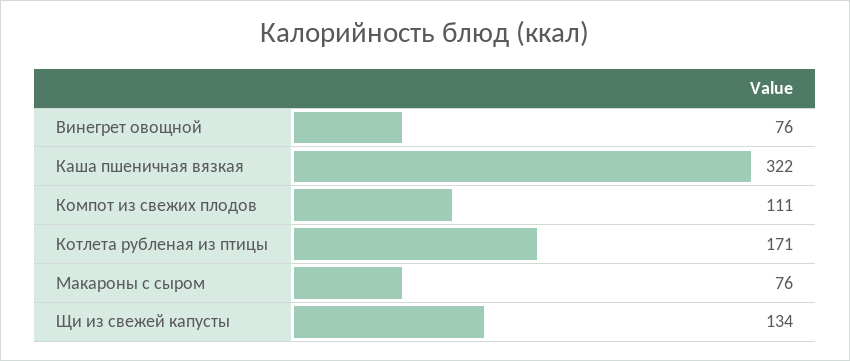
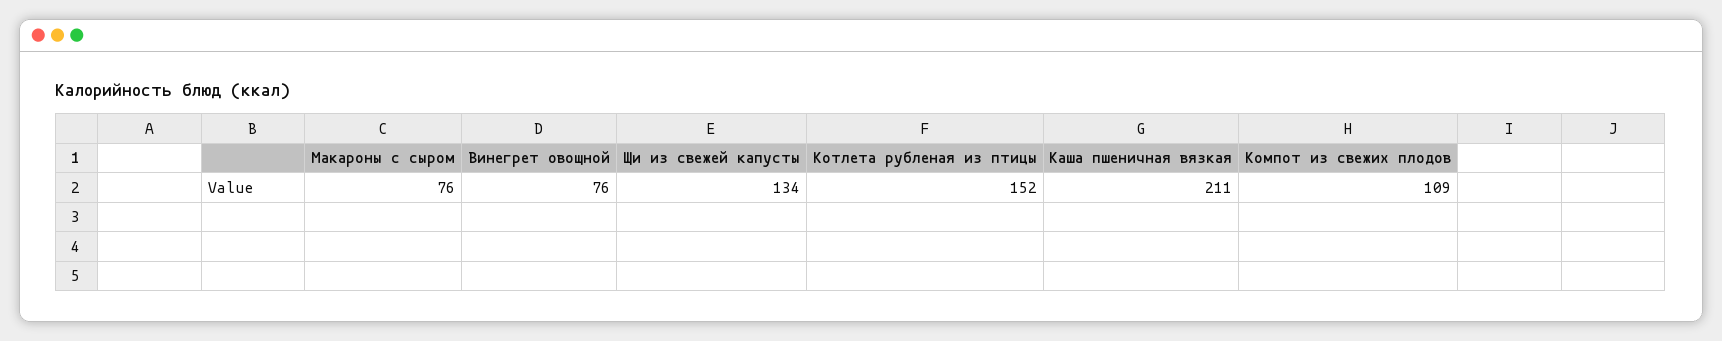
  {
    "Винегрет овощной": 76,
-   "Каша пшеничная вязкая": 322,
+   "Каша пшеничная вязкая": 211,
-   "Компот из свежих плодов": 111,
+   "Компот из свежих плодов": 109,
-   "Котлета рубленая из птицы": 171,
+   "Котлета рубленая из птицы": 152,
    "Макароны с сыром": 76,
    "Щи из свежей капусты": 134
  }

